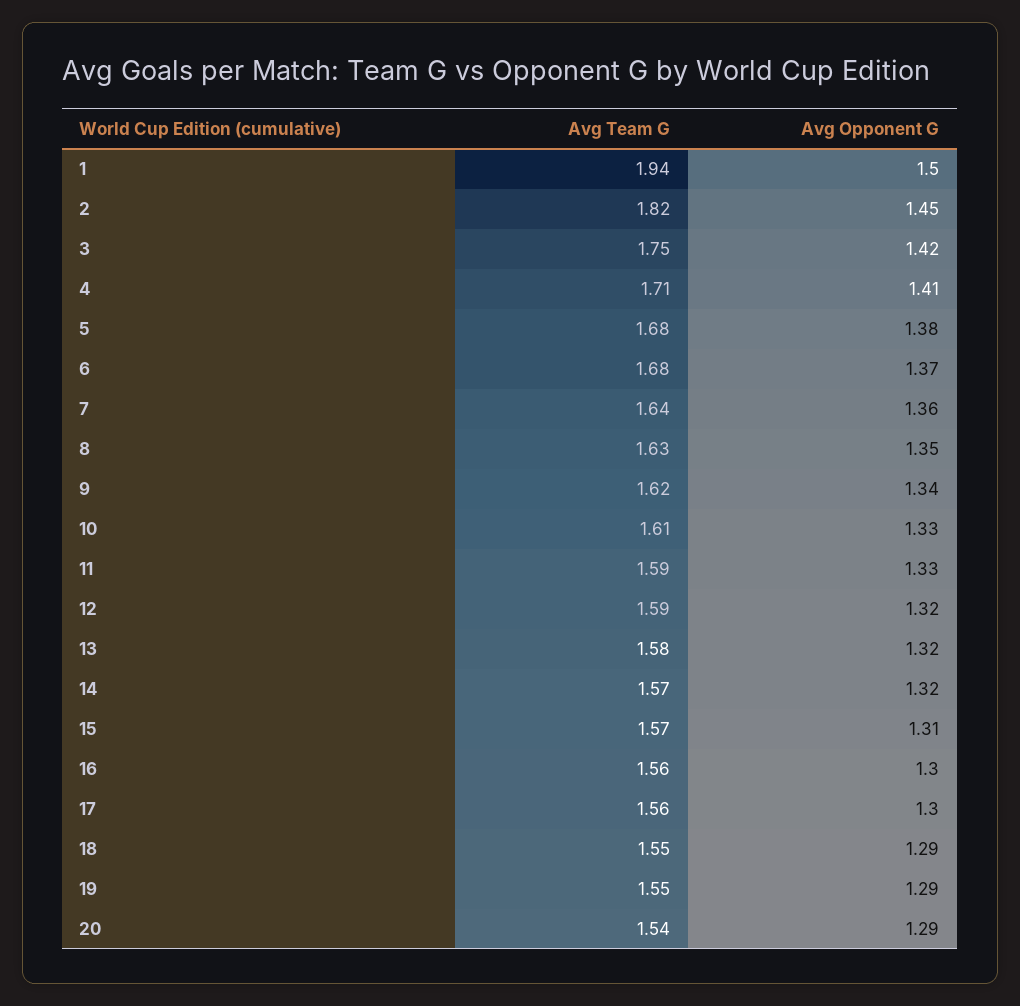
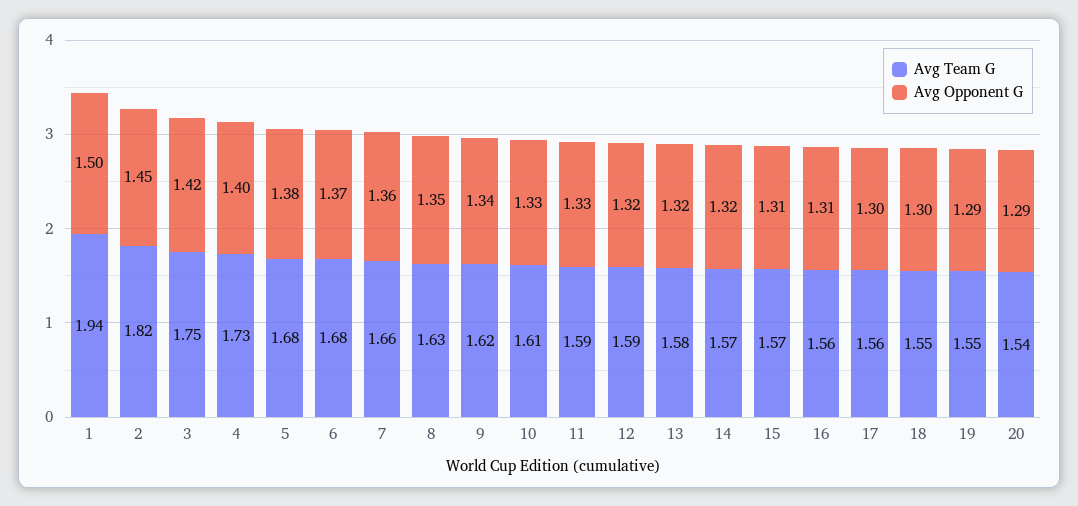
  {
    "Avg Team G": {
      "1": 1.94,
      "2": 1.82,
      "3": 1.75,
-     "4": 1.71,
+     "4": 1.73,
      "5": 1.68,
      "6": 1.68,
-     "7": 1.64,
+     "7": 1.66,
      "8": 1.63,
      "9": 1.62,
      "10": 1.61,
      "11": 1.59,
      "12": 1.59,
      "13": 1.58,
      "14": 1.57,
      "15": 1.57,
      "16": 1.56,
      "17": 1.56,
      "18": 1.55,
      "19": 1.55,
      "20": 1.54
    },
    "Avg Opponent G": {
      "1": 1.5,
      "2": 1.45,
      "3": 1.42,
-     "4": 1.41,
+     "4": 1.4,
      "5": 1.38,
      "6": 1.37,
      "7": 1.36,
      "8": 1.35,
      "9": 1.34,
      "10": 1.33,
      "11": 1.33,
      "12": 1.32,
      "13": 1.32,
      "14": 1.32,
      "15": 1.31,
-     "16": 1.3,
+     "16": 1.31,
      "17": 1.3,
-     "18": 1.29,
+     "18": 1.3,
      "19": 1.29,
      "20": 1.29
    }
  }

